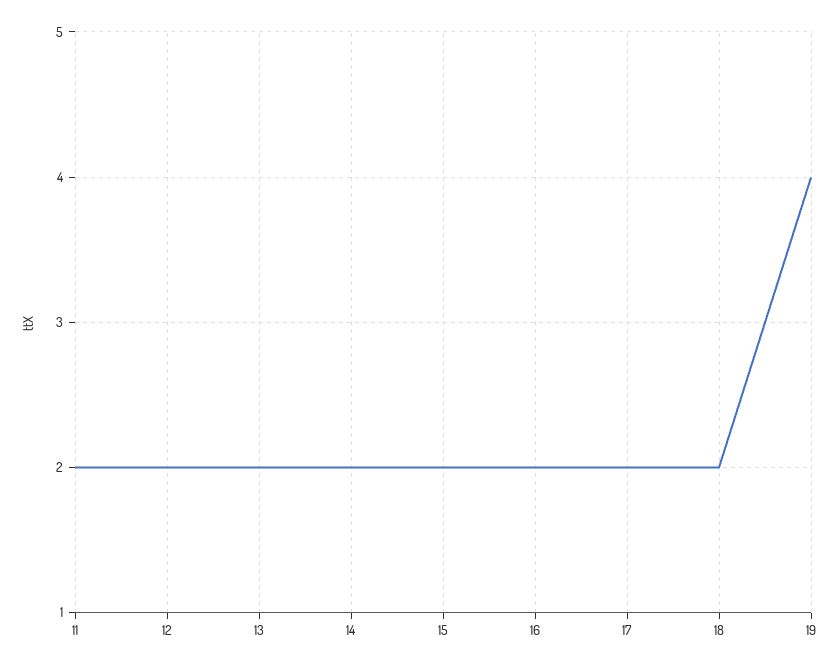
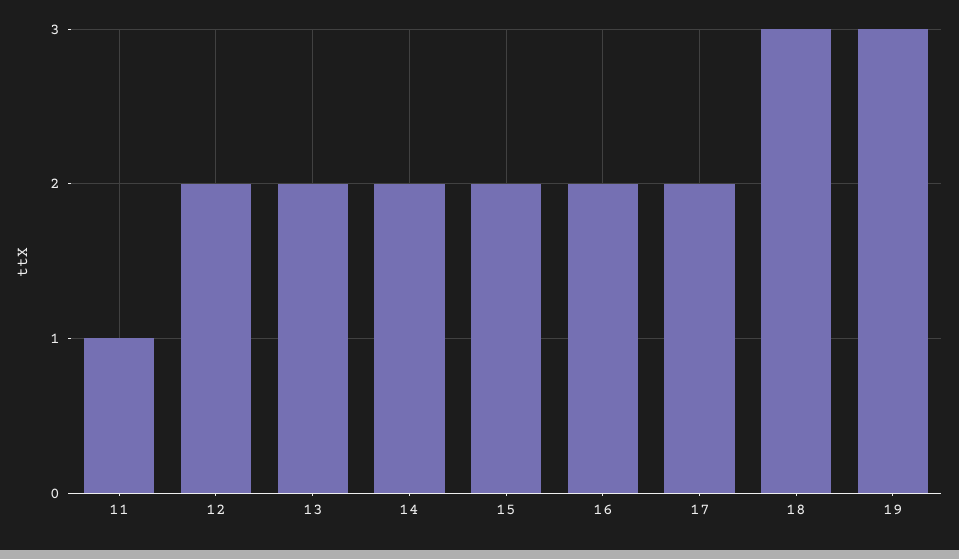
  {
-   "11": 2,
+   "11": 1,
    "12": 2,
    "13": 2,
    "14": 2,
    "15": 2,
    "16": 2,
    "17": 2,
-   "18": 2,
+   "18": 3,
-   "19": 4
+   "19": 3
  }

